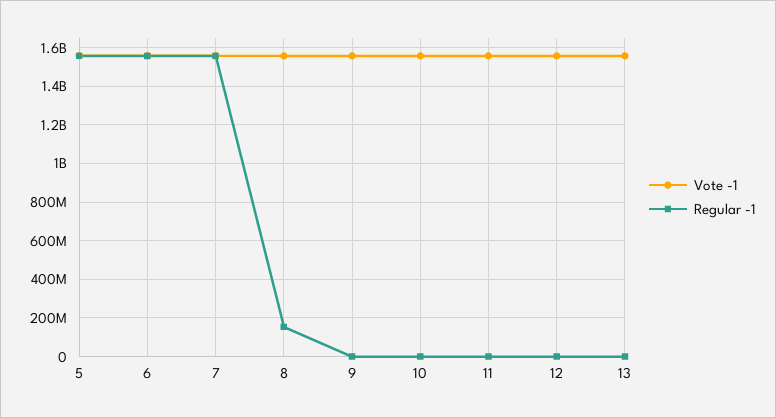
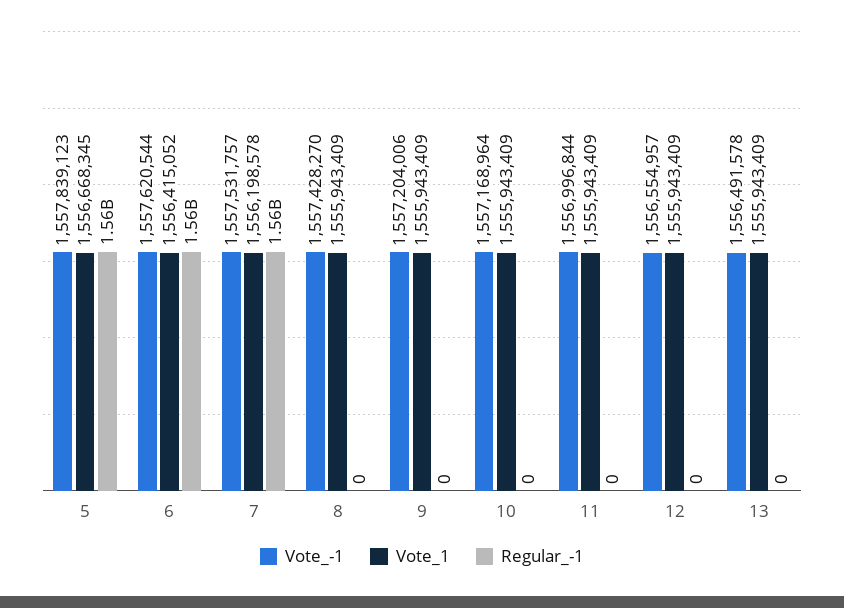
  {
    "Vote -1": {
      "5": 1557839123,
      "6": 1557620544,
      "7": 1557531757,
      "8": 1557428270,
      "9": 1557204006,
      "10": 1557168964,
      "11": 1556996844,
      "12": 1556554957,
      "13": 1556491578
    },
    "Regular -1": {
      "5": 1560000000,
      "6": 1560000000,
      "7": 1560000000,
-     "8": 150000000,
+     "8": 0,
      "9": 0,
      "10": 0,
      "11": 0,
      "12": 0,
      "13": 0
-   }
+   },
+   "Vote_1": {
+     "5": 1556668345,
+     "6": 1556415052,
+     "7": 1556198578,
+     "8": 1555943409,
+     "9": 1555943409,
+     "10": 1555943409,
+     "11": 1555943409,
+     "12": 1555943409,
+     "13": 1555943409
+   }
  }

